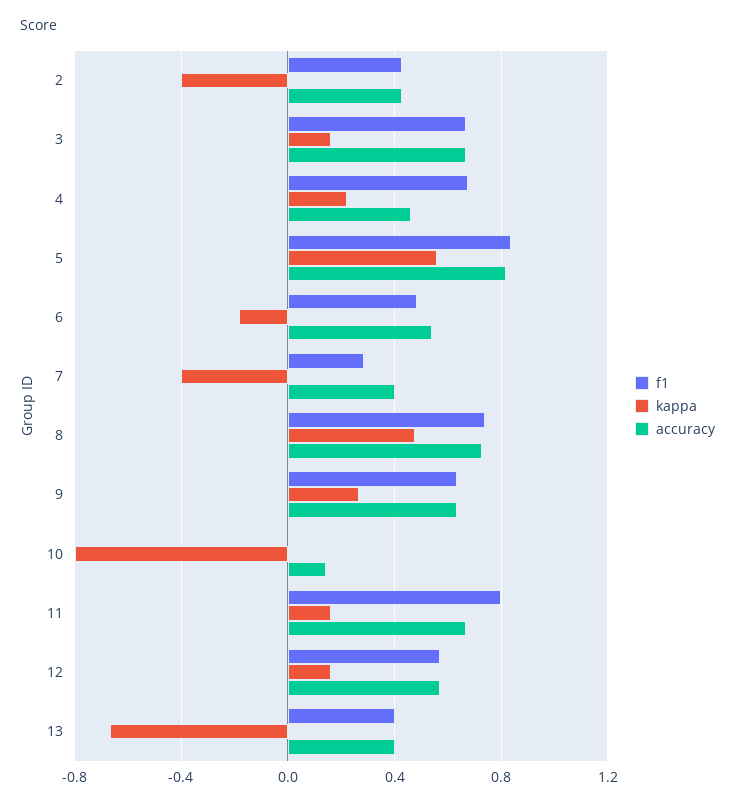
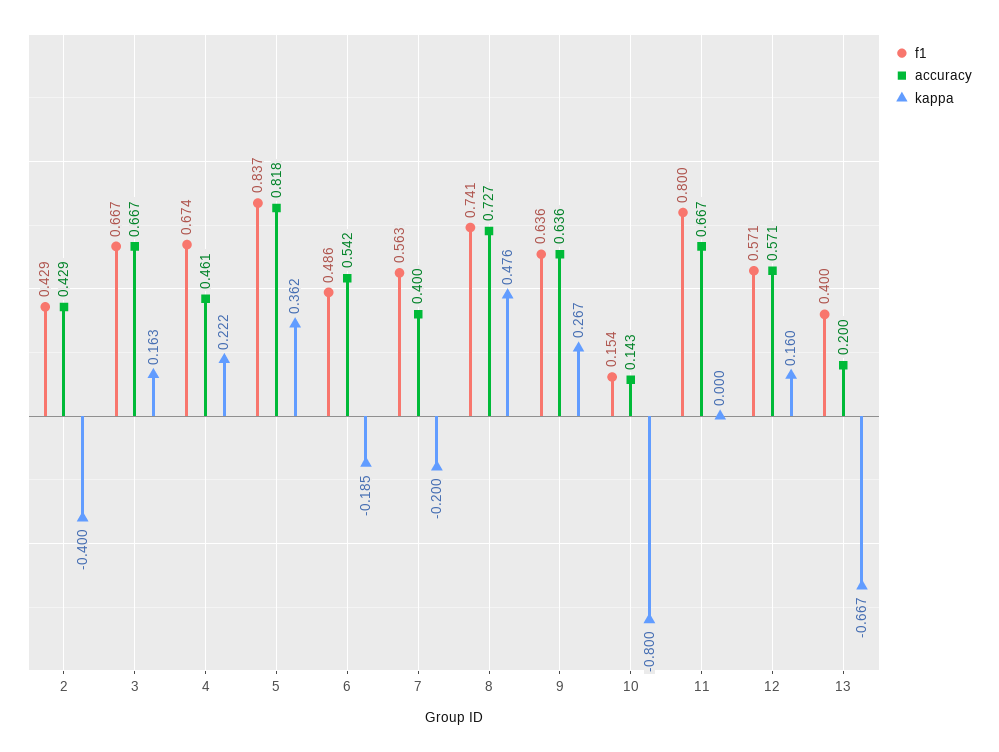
  {
    "f1": {
      "2": 0.429,
      "3": 0.667,
      "4": 0.674,
      "5": 0.837,
      "6": 0.486,
-     "7": 0.3,
+     "7": 0.563,
      "8": 0.741,
      "9": 0.636,
-     "10": 0,
+     "10": 0.154,
      "11": 0.8,
      "12": 0.571,
      "13": 0.4
    },
    "kappa": {
      "2": -0.4,
      "3": 0.163,
      "4": 0.222,
-     "5": 0.55,
+     "5": 0.362,
      "6": -0.185,
-     "7": -0.4,
+     "7": -0.2,
      "8": 0.476,
      "9": 0.267,
      "10": -0.8,
-     "11": 0.15,
+     "11": 0,
      "12": 0.16,
      "13": -0.667
    },
    "accuracy": {
      "2": 0.429,
      "3": 0.667,
      "4": 0.461,
      "5": 0.818,
      "6": 0.542,
      "7": 0.4,
      "8": 0.727,
      "9": 0.636,
      "10": 0.143,
      "11": 0.667,
      "12": 0.571,
-     "13": 0.4
+     "13": 0.2
    }
  }

